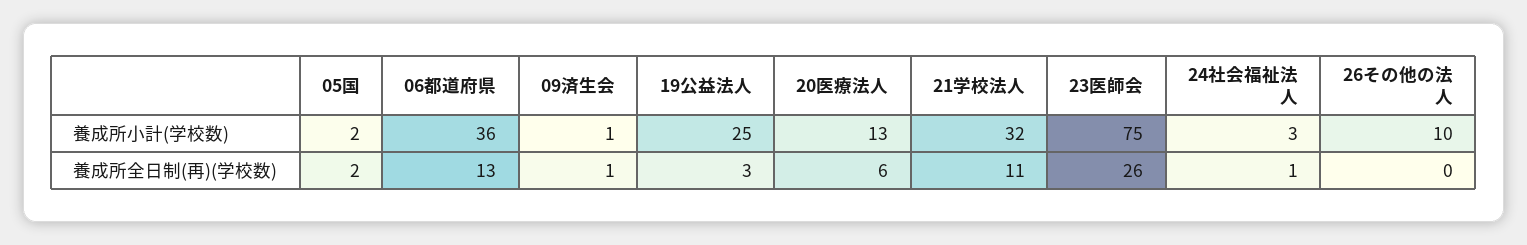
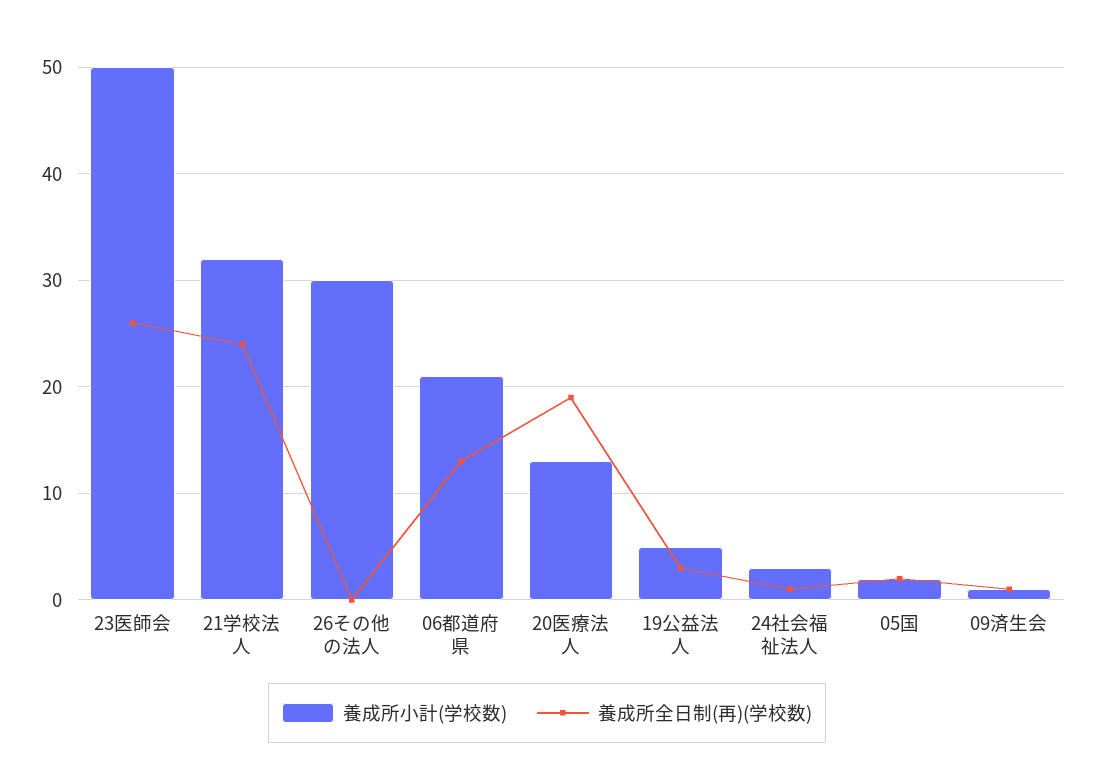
  {
    "養成所小計(学校数)": {
      "05国": 2,
-     "06都道府県": 36,
+     "06都道府県": 21,
      "09済生会": 1,
-     "19公益法人": 25,
+     "19公益法人": 5,
      "20医療法人": 13,
      "21学校法人": 32,
-     "23医師会": 75,
+     "23医師会": 50,
      "24社会福祉法人": 3,
-     "26その他の法人": 10
+     "26その他の法人": 30
    },
    "養成所全日制(再)(学校数)": {
      "05国": 2,
      "06都道府県": 13,
      "09済生会": 1,
      "19公益法人": 3,
-     "20医療法人": 6,
+     "20医療法人": 19,
-     "21学校法人": 11,
+     "21学校法人": 24,
      "23医師会": 26,
      "24社会福祉法人": 1,
      "26その他の法人": 0
    }
  }

